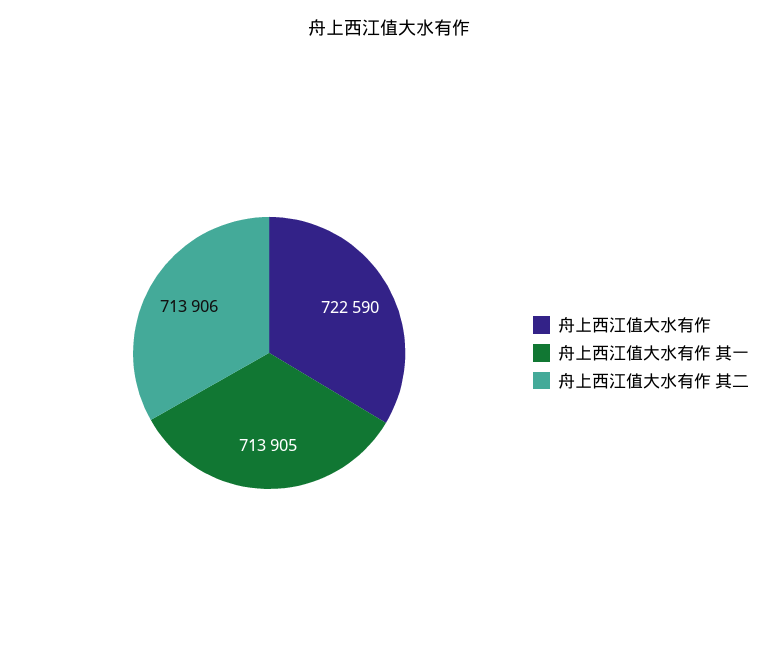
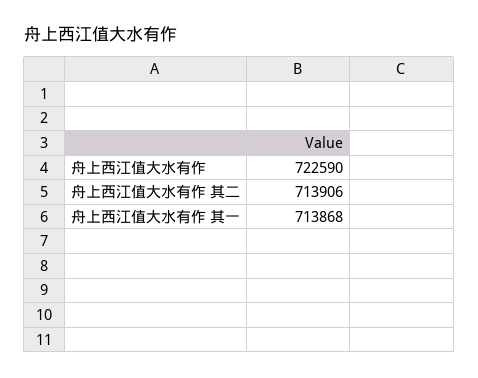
  {
    "舟上西江值大水有作": 722590,
-   "舟上西江值大水有作 其一": 713905,
+   "舟上西江值大水有作 其一": 713868,
    "舟上西江值大水有作 其二": 713906
  }

